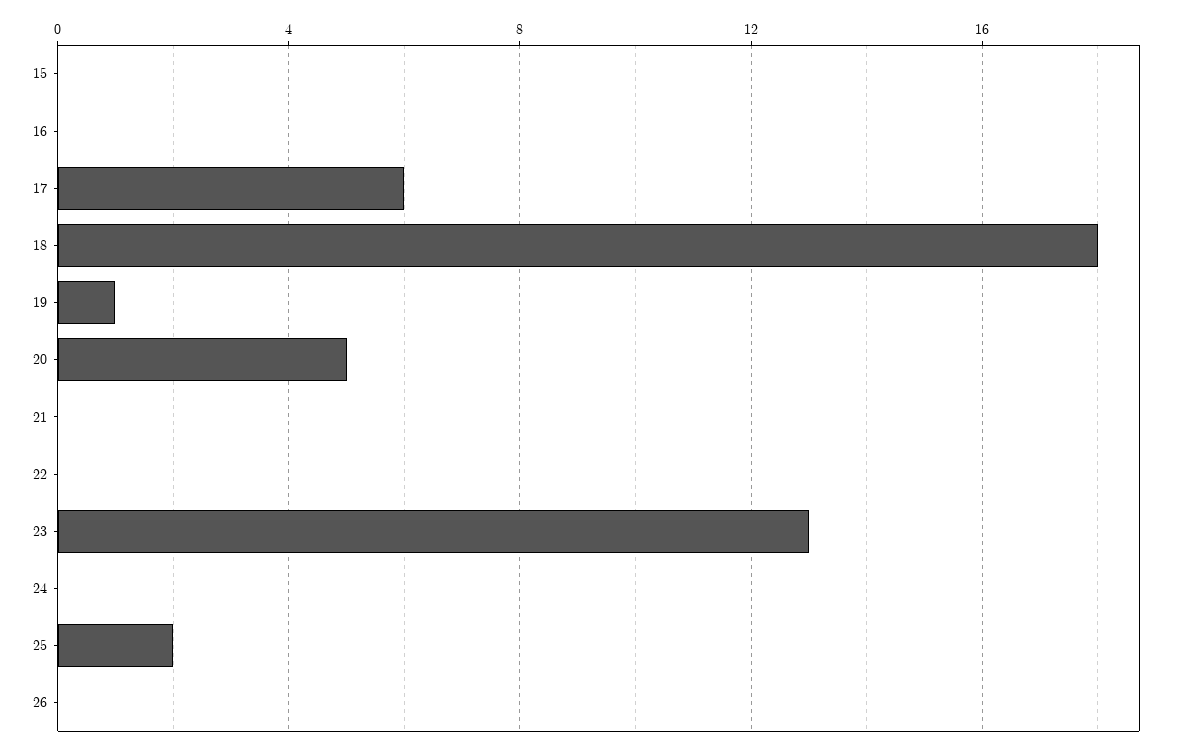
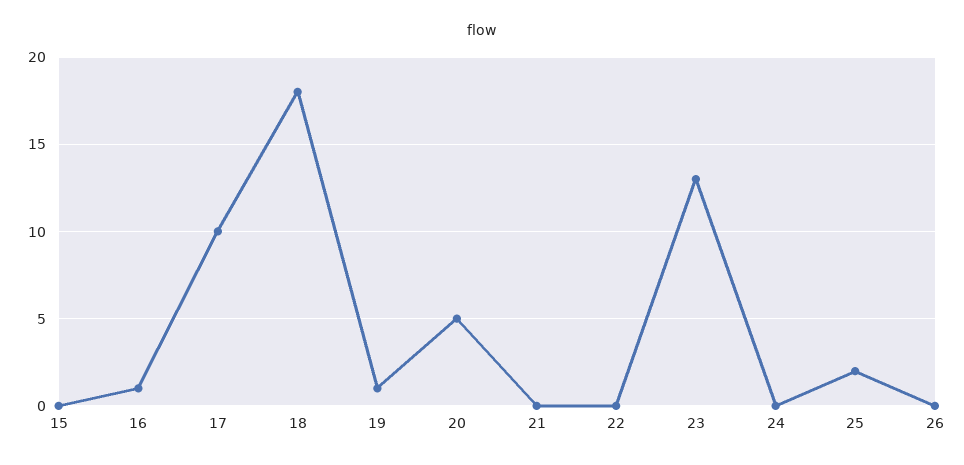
  {
    "15": 0,
-   "16": 0,
+   "16": 1,
-   "17": 6,
+   "17": 10,
    "18": 18,
    "19": 1,
    "20": 5,
    "21": 0,
    "22": 0,
    "23": 13,
    "24": 0,
    "25": 2,
    "26": 0
  }

